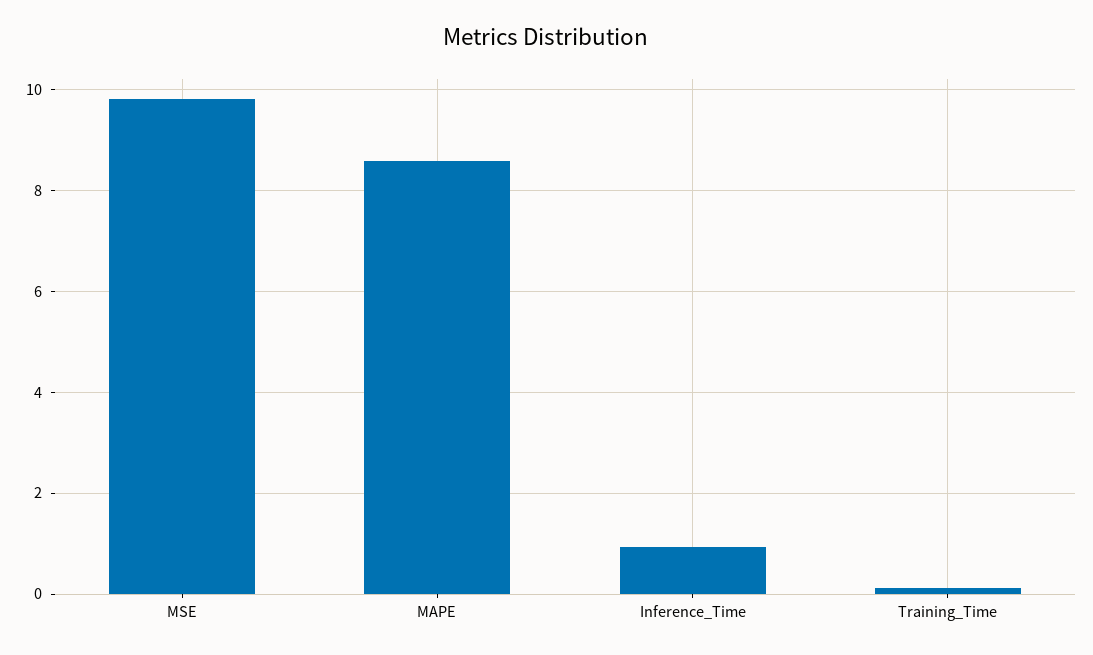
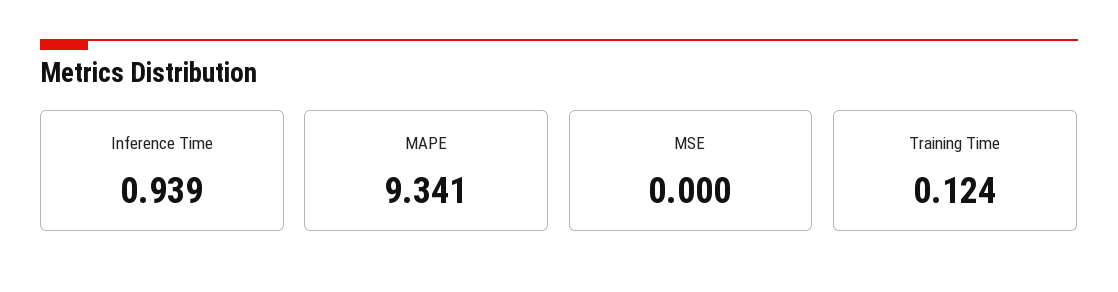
  {
-   "MSE": 9.8,
+   "MSE": 0,
-   "MAPE": 8.6,
+   "MAPE": 9.341,
    "Inference_Time": 0.939,
    "Training_Time": 0.124
  }

